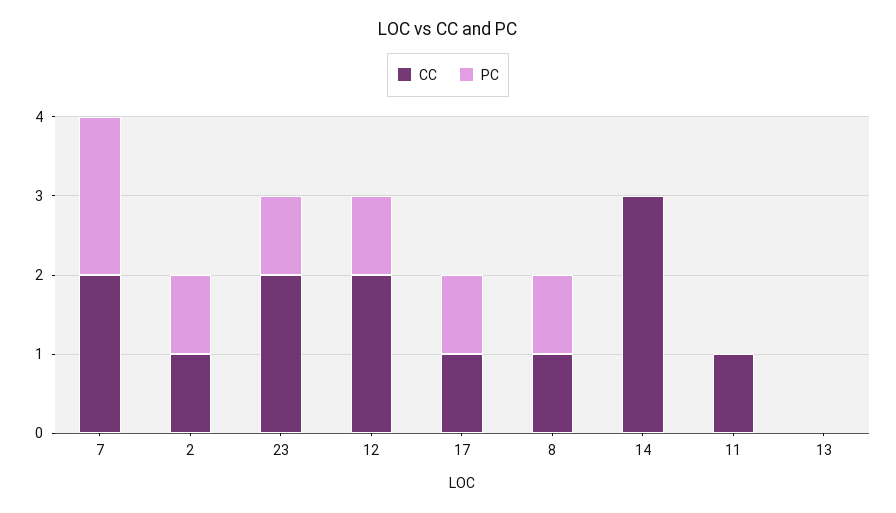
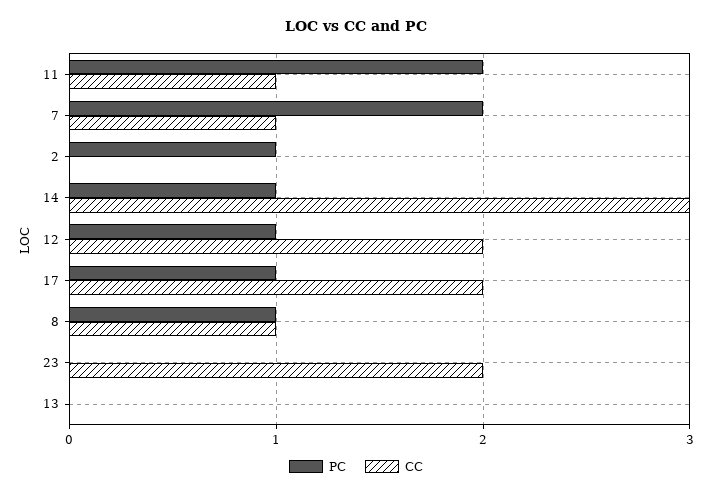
  {
    "CC": {
-     "7": 2,
+     "7": 1,
-     "2": 1,
+     "2": 0,
      "23": 2,
      "12": 2,
-     "17": 1,
+     "17": 2,
      "8": 1,
      "14": 3,
      "11": 1,
      "13": 0
    },
    "PC": {
      "7": 2,
      "2": 1,
-     "23": 1,
+     "23": 0,
      "12": 1,
      "17": 1,
      "8": 1,
-     "14": 0,
+     "14": 1,
-     "11": 0,
+     "11": 2,
      "13": 0
    }
  }

